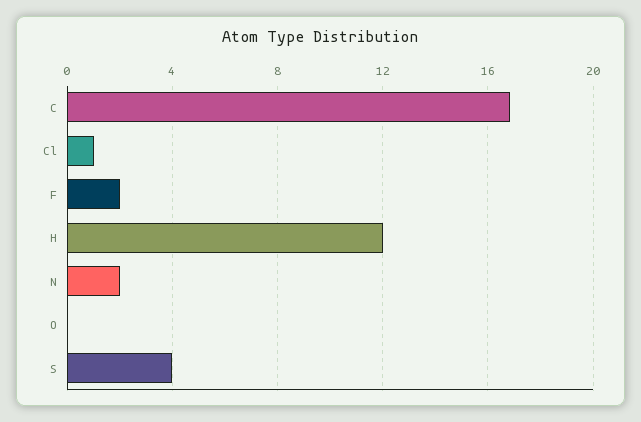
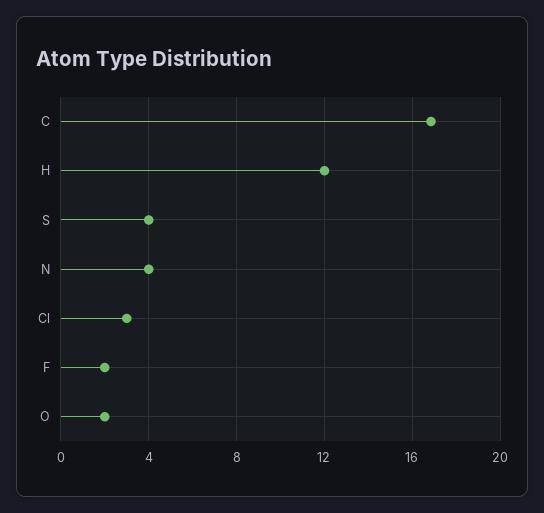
  {
    "C": 17,
-   "Cl": 1,
+   "Cl": 3,
    "F": 2,
    "H": 12,
-   "N": 2,
+   "N": 4,
-   "O": 0,
+   "O": 2,
    "S": 4
  }

